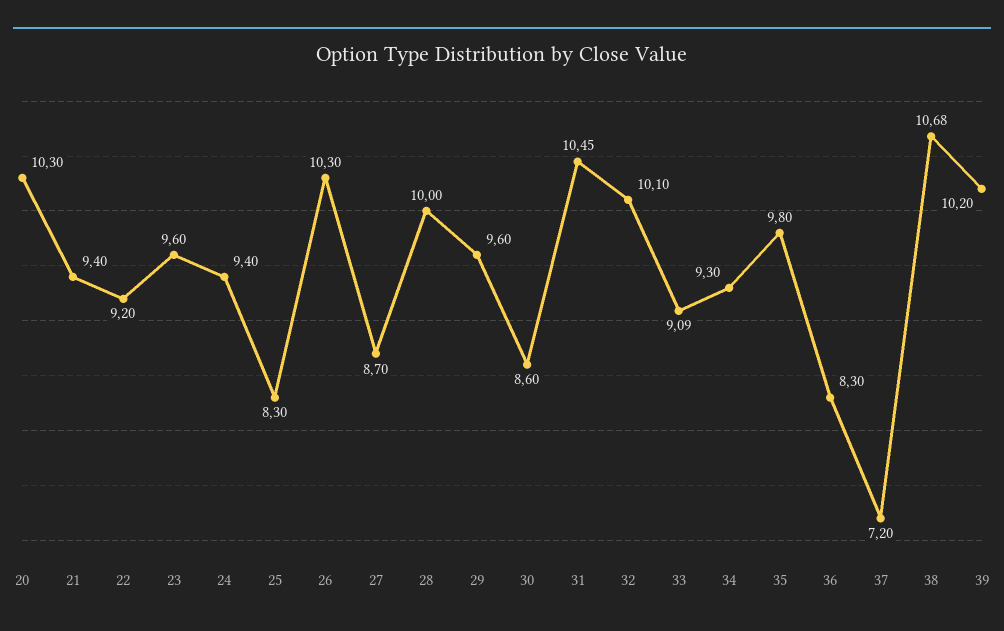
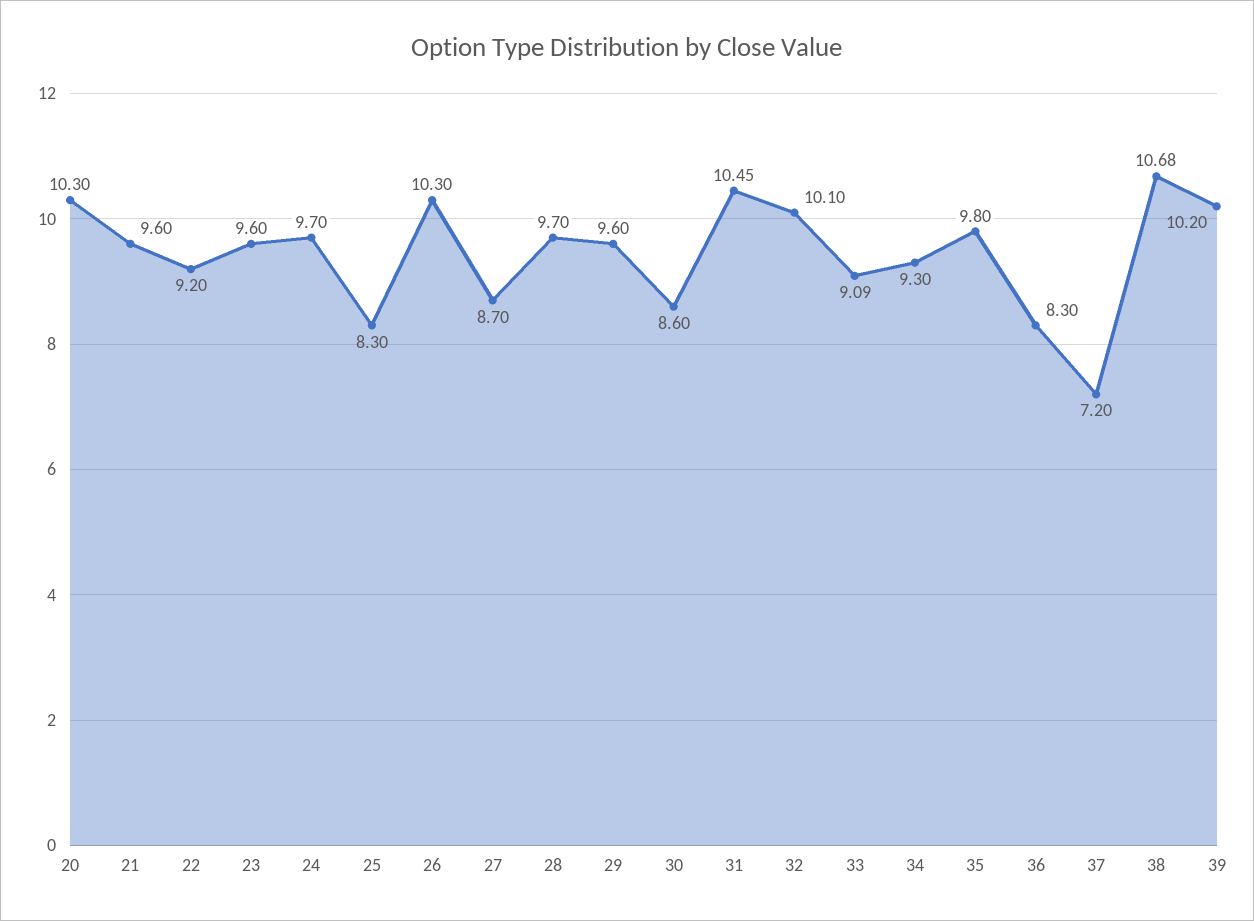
  {
    "20": 10.3,
-   "21": 9.4,
+   "21": 9.6,
    "22": 9.2,
    "23": 9.6,
-   "24": 9.4,
+   "24": 9.7,
    "25": 8.3,
    "26": 10.3,
    "27": 8.7,
-   "28": 10,
+   "28": 9.7,
    "29": 9.6,
    "30": 8.6,
    "31": 10.45,
    "32": 10.1,
    "33": 9.09,
    "34": 9.3,
    "35": 9.8,
    "36": 8.3,
    "37": 7.2,
    "38": 10.68,
    "39": 10.2
  }

